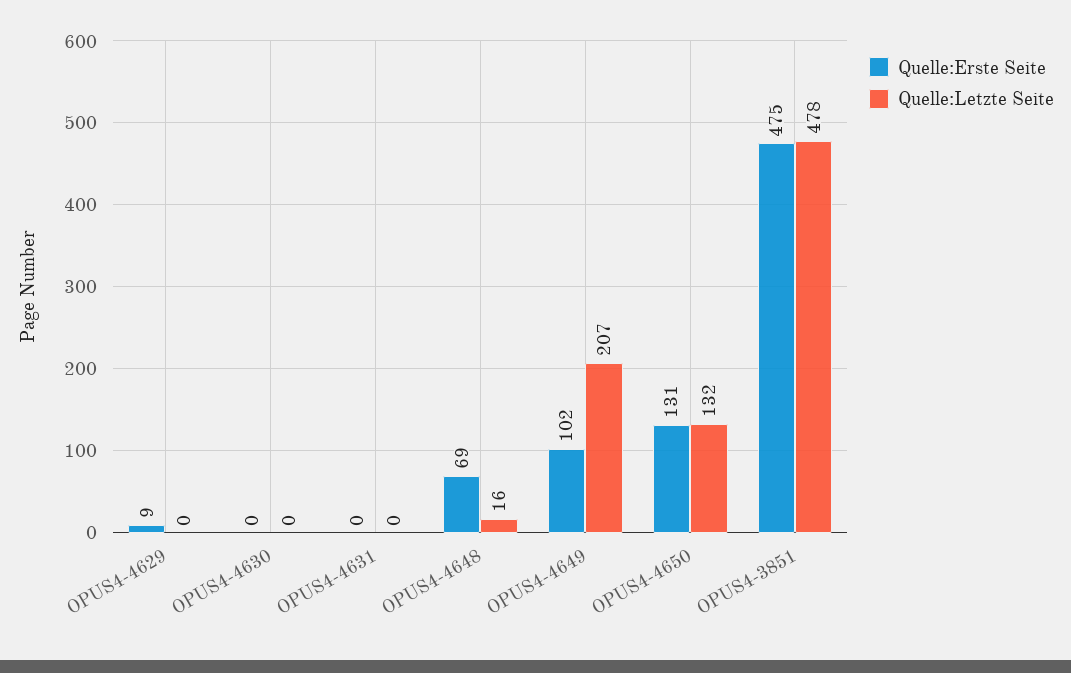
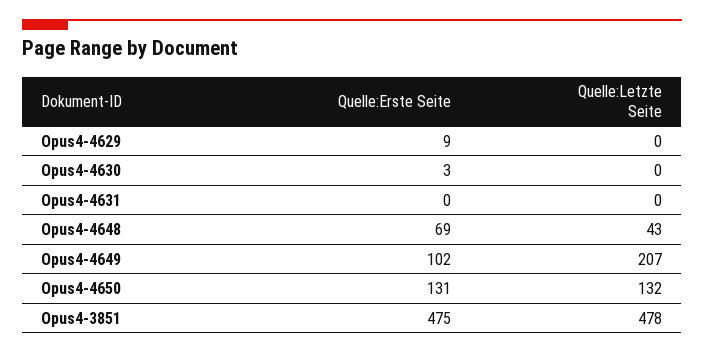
  {
    "Quelle:Erste Seite": {
      "OPUS4-4629": 9,
-     "OPUS4-4630": 0,
+     "OPUS4-4630": 3,
      "OPUS4-4631": 0,
      "OPUS4-4648": 69,
      "OPUS4-4649": 102,
      "OPUS4-4650": 131,
      "OPUS4-3851": 475
    },
    "Quelle:Letzte Seite": {
      "OPUS4-4629": 0,
      "OPUS4-4630": 0,
      "OPUS4-4631": 0,
-     "OPUS4-4648": 16,
+     "OPUS4-4648": 43,
      "OPUS4-4649": 207,
      "OPUS4-4650": 132,
      "OPUS4-3851": 478
    }
  }

